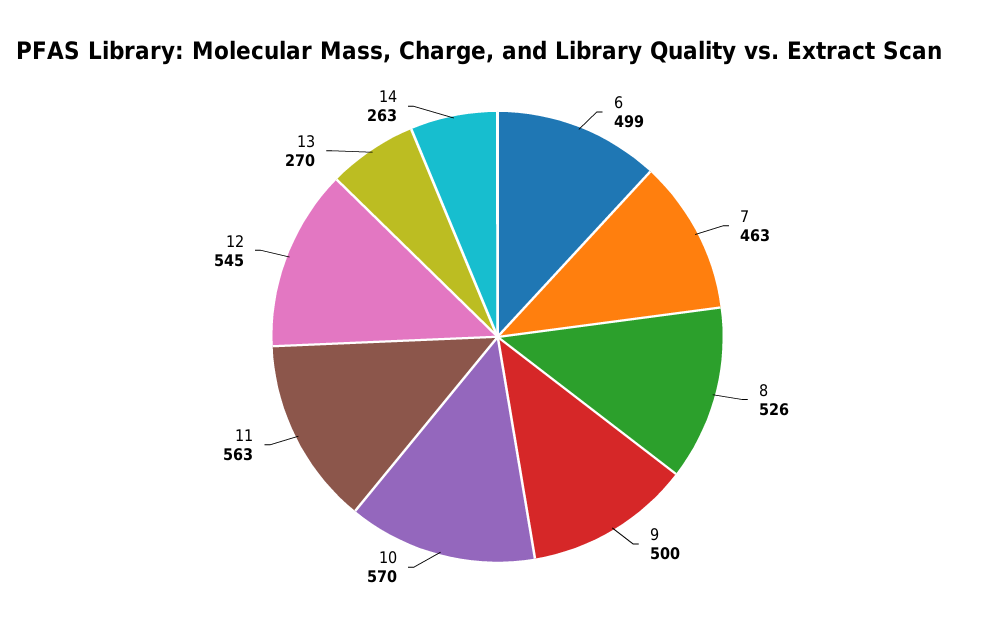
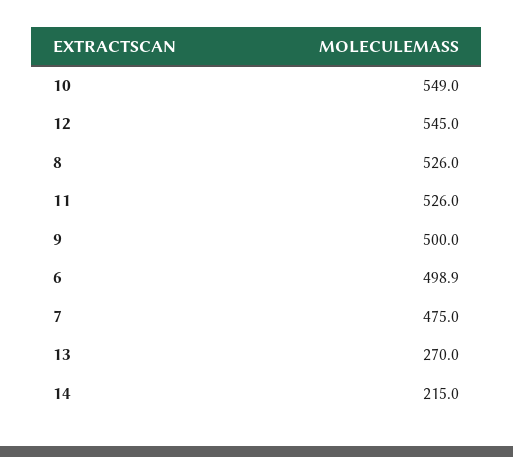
  {
    "6": 498.9,
-   "7": 463,
+   "7": 475,
    "8": 526,
    "9": 500,
-   "10": 570,
+   "10": 549,
-   "11": 563,
+   "11": 526,
    "12": 545,
    "13": 270,
-   "14": 263
+   "14": 215
  }

